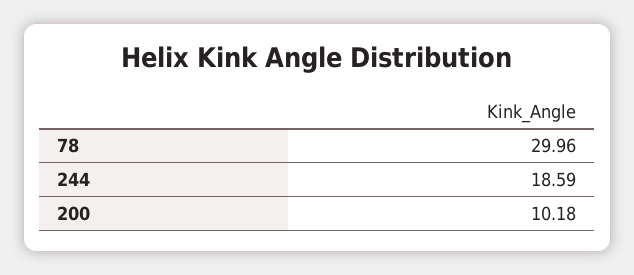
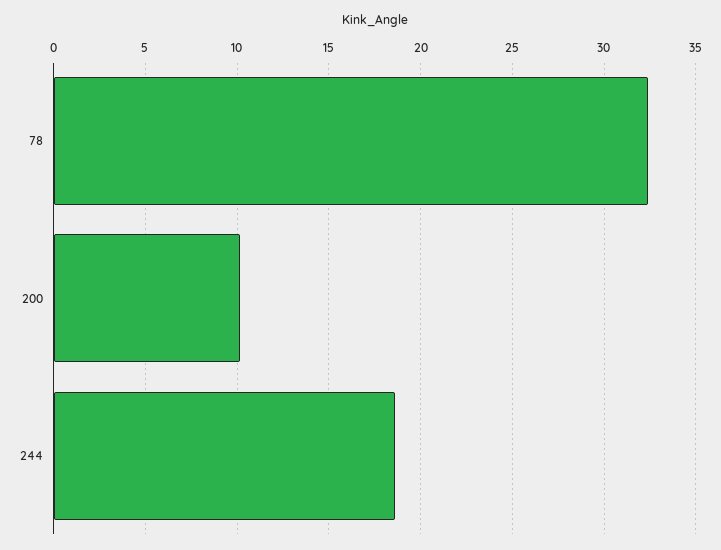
  {
-   "78": 29.96,
+   "78": 32.5,
    "244": 18.59,
    "200": 10.18
  }

